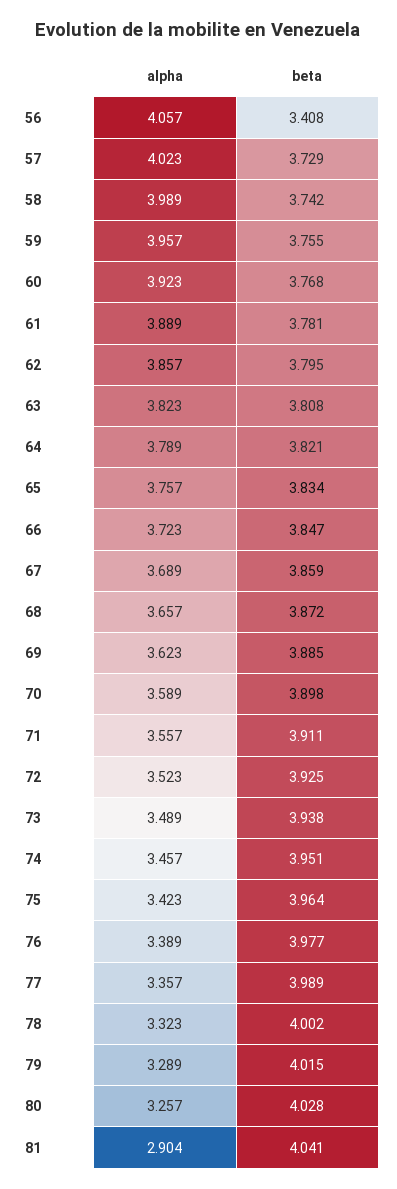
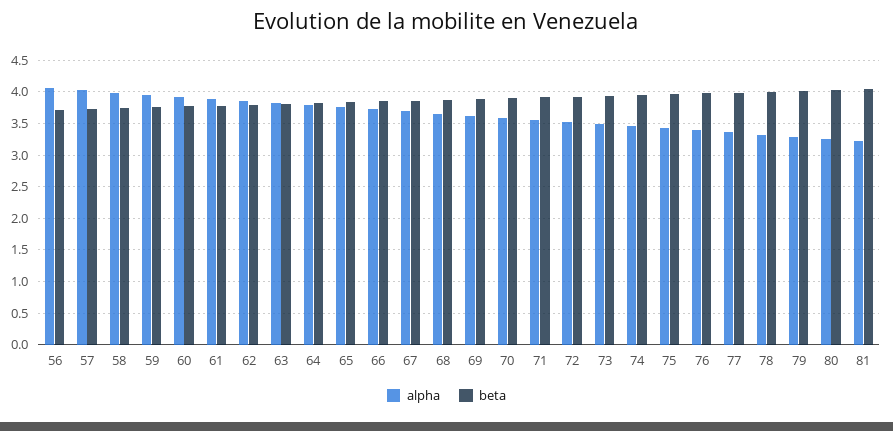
  {
    "alpha": {
      "56": 4.057,
      "57": 4.023,
      "58": 3.989,
      "59": 3.957,
      "60": 3.923,
      "61": 3.889,
      "62": 3.857,
      "63": 3.823,
      "64": 3.789,
      "65": 3.757,
      "66": 3.723,
      "67": 3.689,
      "68": 3.657,
      "69": 3.623,
      "70": 3.589,
      "71": 3.557,
      "72": 3.523,
      "73": 3.489,
      "74": 3.457,
      "75": 3.423,
      "76": 3.389,
      "77": 3.357,
      "78": 3.323,
      "79": 3.289,
      "80": 3.257,
-     "81": 2.904
+     "81": 3.2
    },
    "beta": {
-     "56": 3.408,
+     "56": 3.7,
      "57": 3.729,
      "58": 3.742,
      "59": 3.755,
      "60": 3.768,
      "61": 3.781,
      "62": 3.795,
      "63": 3.808,
      "64": 3.821,
      "65": 3.834,
      "66": 3.847,
      "67": 3.859,
      "68": 3.872,
      "69": 3.885,
      "70": 3.898,
      "71": 3.911,
      "72": 3.925,
      "73": 3.938,
      "74": 3.951,
      "75": 3.964,
      "76": 3.977,
      "77": 3.989,
      "78": 4.002,
      "79": 4.015,
      "80": 4.028,
      "81": 4.041
    }
  }

